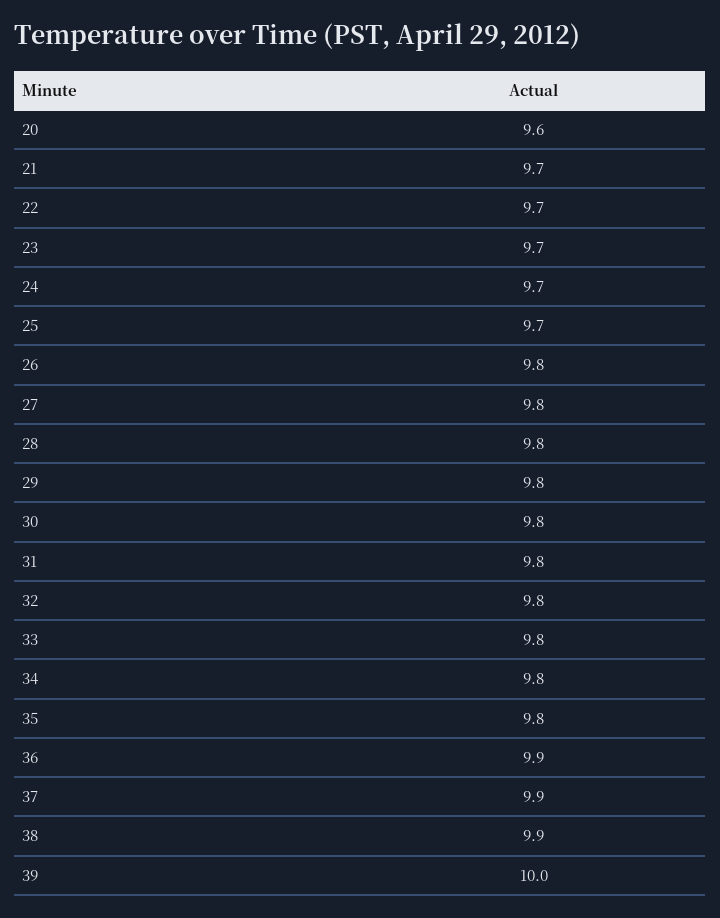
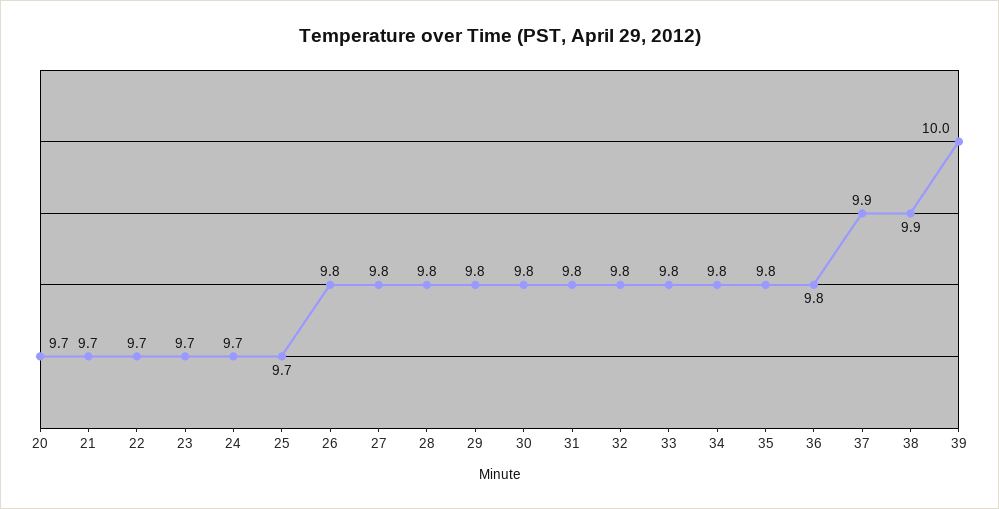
  {
-   "20": 9.6,
+   "20": 9.7,
    "21": 9.7,
    "22": 9.7,
    "23": 9.7,
    "24": 9.7,
    "25": 9.7,
    "26": 9.8,
    "27": 9.8,
    "28": 9.8,
    "29": 9.8,
    "30": 9.8,
    "31": 9.8,
    "32": 9.8,
    "33": 9.8,
    "34": 9.8,
    "35": 9.8,
-   "36": 9.9,
+   "36": 9.8,
    "37": 9.9,
    "38": 9.9,
    "39": 10
  }

